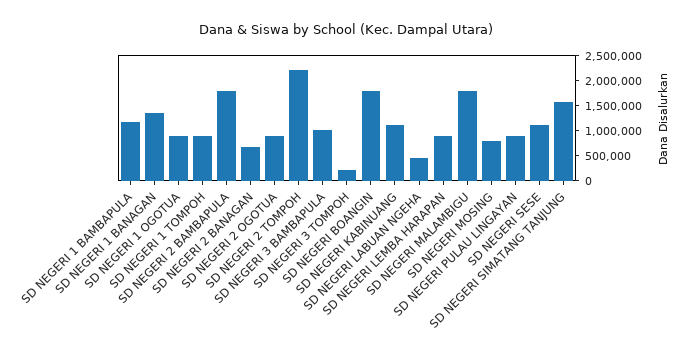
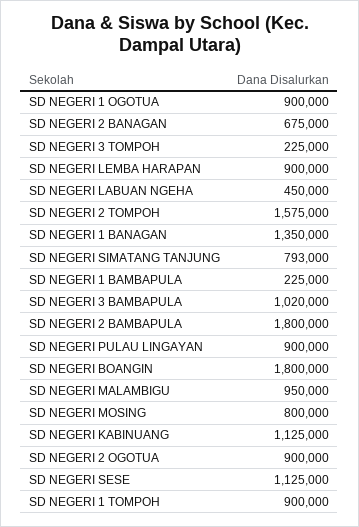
  {
-   "SD NEGERI 1 BAMBAPULA": 1250000,
+   "SD NEGERI 1 BAMBAPULA": 225000,
    "SD NEGERI 1 BANAGAN": 1350000,
    "SD NEGERI 1 OGOTUA": 900000,
    "SD NEGERI 1 TOMPOH": 900000,
    "SD NEGERI 2 BAMBAPULA": 1800000,
    "SD NEGERI 2 BANAGAN": 675000,
    "SD NEGERI 2 OGOTUA": 900000,
-   "SD NEGERI 2 TOMPOH": 2250000,
+   "SD NEGERI 2 TOMPOH": 1575000,
    "SD NEGERI 3 BAMBAPULA": 1020000,
    "SD NEGERI 3 TOMPOH": 225000,
    "SD NEGERI BOANGIN": 1800000,
    "SD NEGERI KABINUANG": 1125000,
    "SD NEGERI LABUAN NGEHA": 450000,
    "SD NEGERI LEMBA HARAPAN": 900000,
-   "SD NEGERI MALAMBIGU": 1750000,
+   "SD NEGERI MALAMBIGU": 950000,
    "SD NEGERI MOSING": 800000,
    "SD NEGERI PULAU LINGAYAN": 900000,
    "SD NEGERI SESE": 1125000,
-   "SD NEGERI SIMATANG TANJUNG": 1500000
+   "SD NEGERI SIMATANG TANJUNG": 793000
  }

